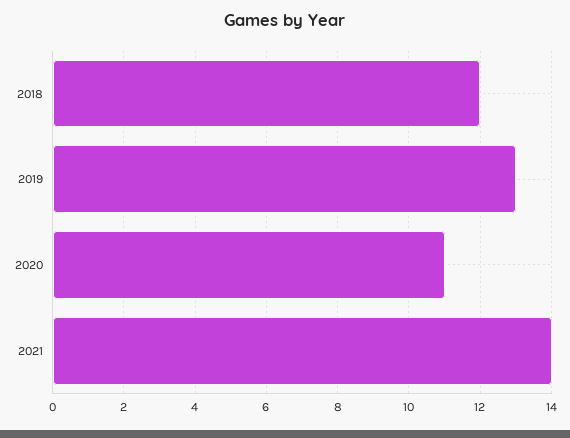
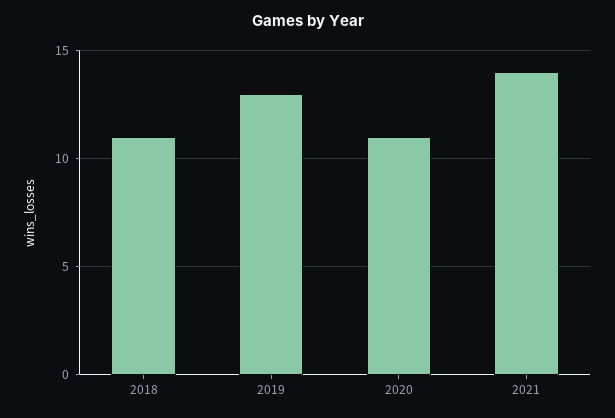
  {
-   "2018": 12,
+   "2018": 11,
    "2019": 13,
    "2020": 11,
    "2021": 14
  }

